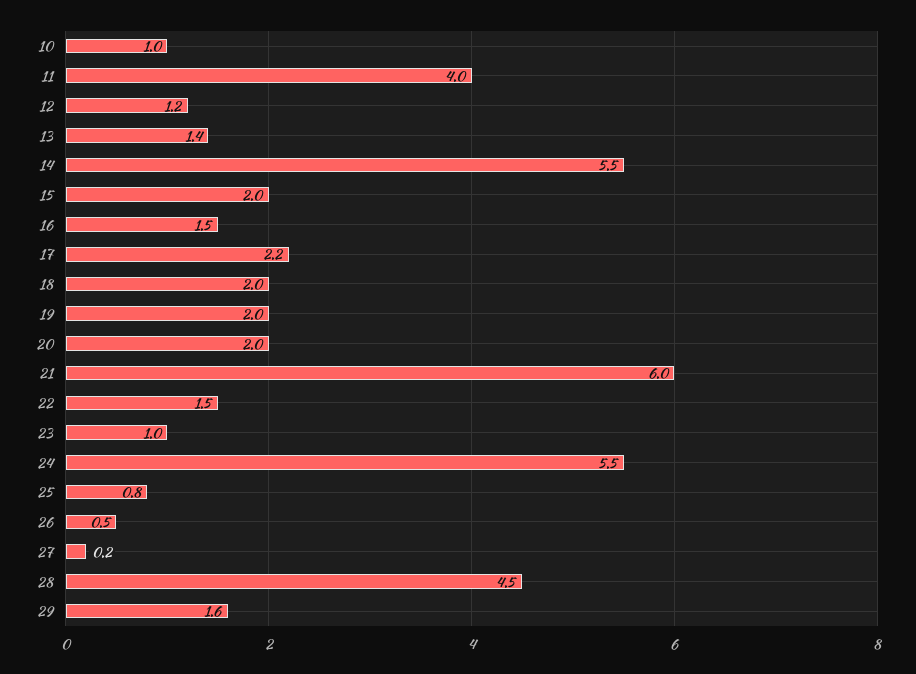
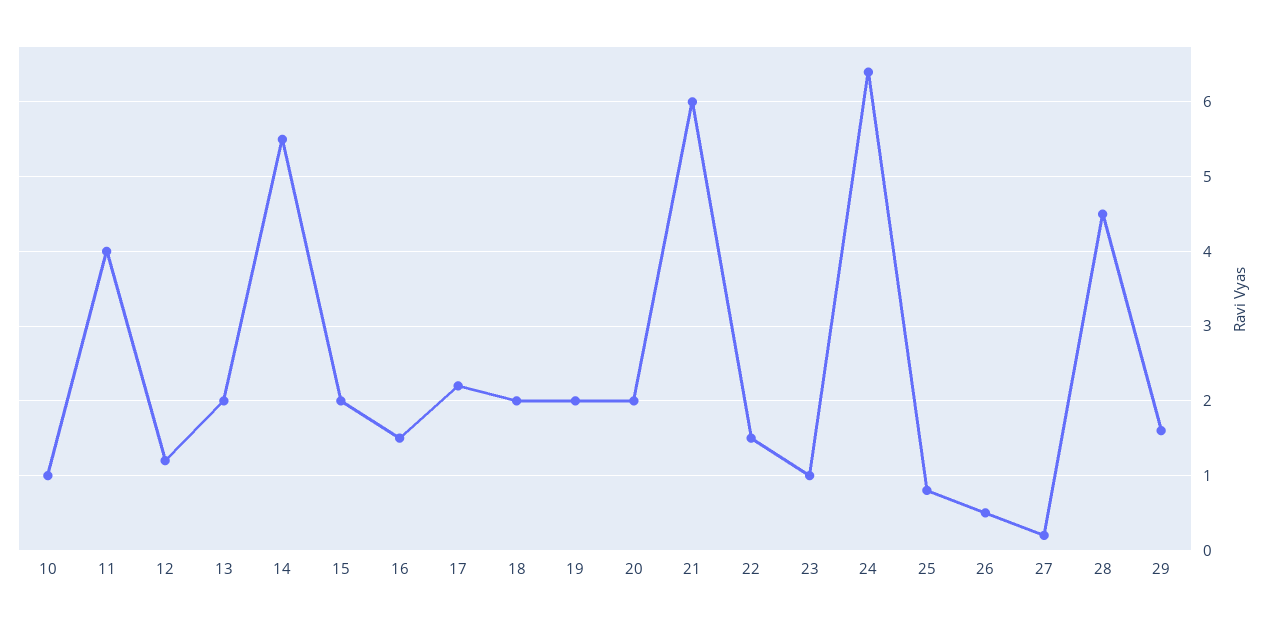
  {
    "10": 1,
    "11": 4,
    "12": 1.2,
-   "13": 1.4,
+   "13": 2,
    "14": 5.5,
    "15": 2,
    "16": 1.5,
    "17": 2.2,
    "18": 2,
    "19": 2,
    "20": 2,
    "21": 6,
    "22": 1.5,
    "23": 1,
-   "24": 5.5,
+   "24": 6.4,
    "25": 0.8,
    "26": 0.5,
    "27": 0.2,
    "28": 4.5,
    "29": 1.6
  }

